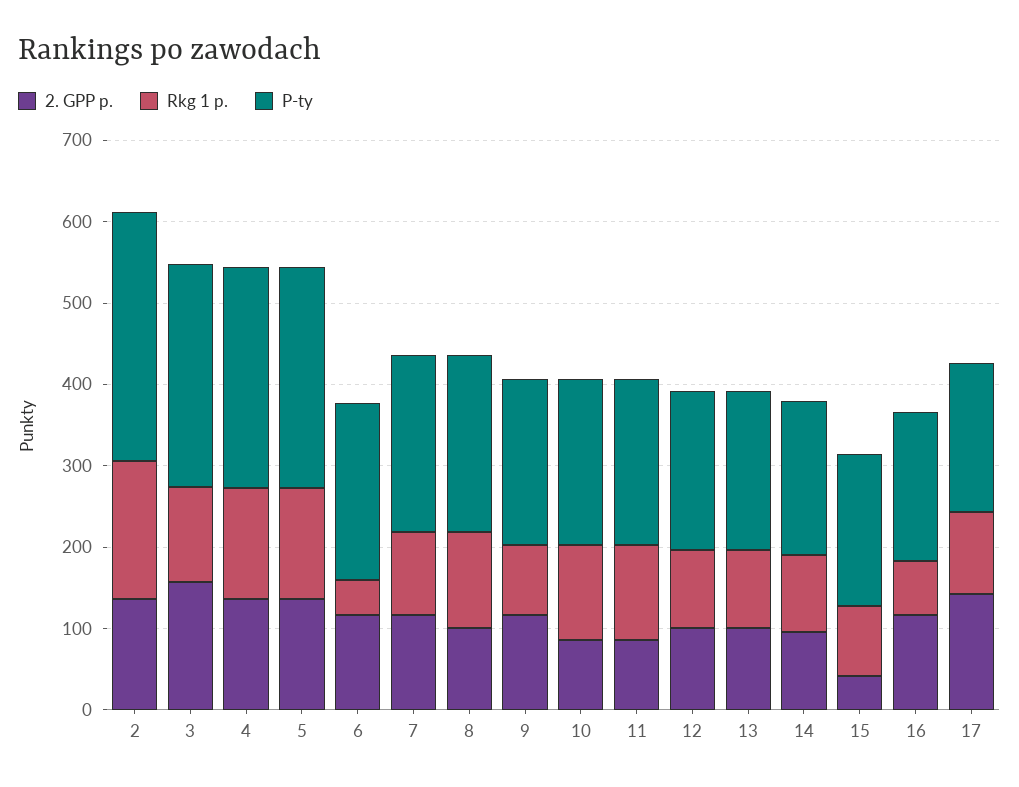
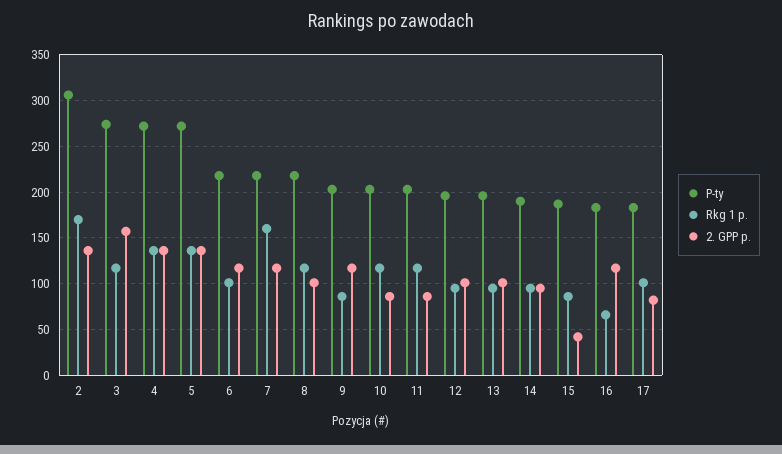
  {
    "2. GPP p.": {
      "2": 140,
      "3": 160,
      "4": 140,
      "5": 140,
      "6": 120,
      "7": 120,
      "8": 100,
      "9": 120,
      "10": 90,
      "11": 90,
      "12": 100,
      "13": 100,
      "14": 100,
      "15": 40,
      "16": 120,
-     "17": 140
+     "17": 80
    },
    "Rkg 1 p.": {
      "2": 170,
      "3": 120,
      "4": 140,
      "5": 140,
-     "6": 40,
+     "6": 100,
-     "7": 100,
+     "7": 160,
      "8": 120,
      "9": 90,
      "10": 120,
      "11": 120,
      "12": 100,
      "13": 100,
      "14": 100,
      "15": 90,
      "16": 70,
      "17": 100
    },
    "P-ty": {
      "2": 310,
      "3": 270,
      "4": 270,
      "5": 270,
      "6": 220,
      "7": 220,
      "8": 220,
      "9": 200,
      "10": 200,
      "11": 200,
      "12": 200,
      "13": 200,
      "14": 190,
      "15": 190,
      "16": 180,
      "17": 180
    }
  }

